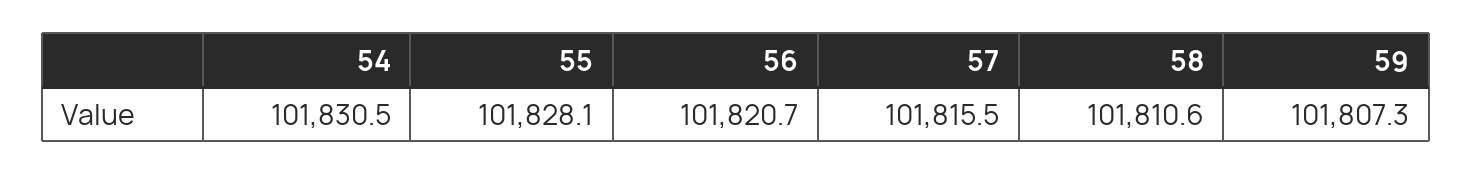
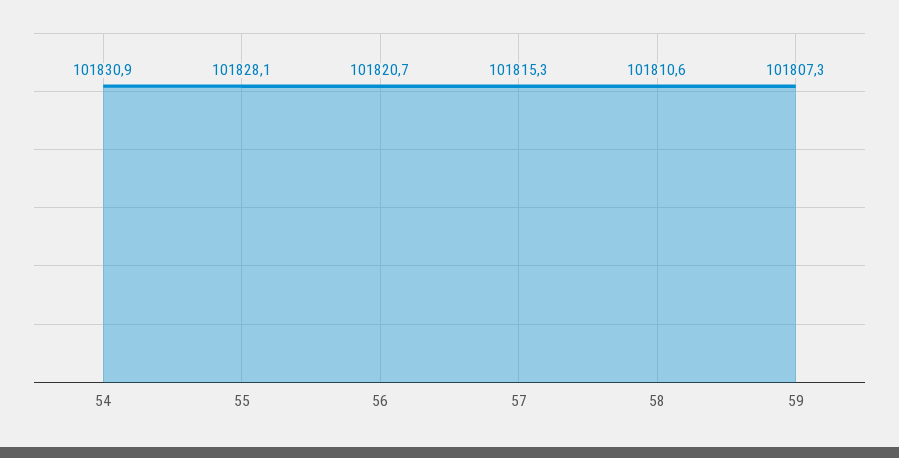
  {
-   "54": 101830.5,
+   "54": 101830.9,
    "55": 101828.1,
    "56": 101820.7,
-   "57": 101815.5,
+   "57": 101815.3,
    "58": 101810.6,
    "59": 101807.3
  }

